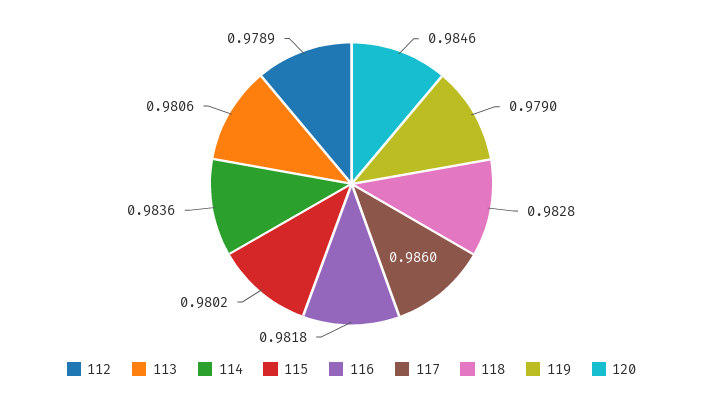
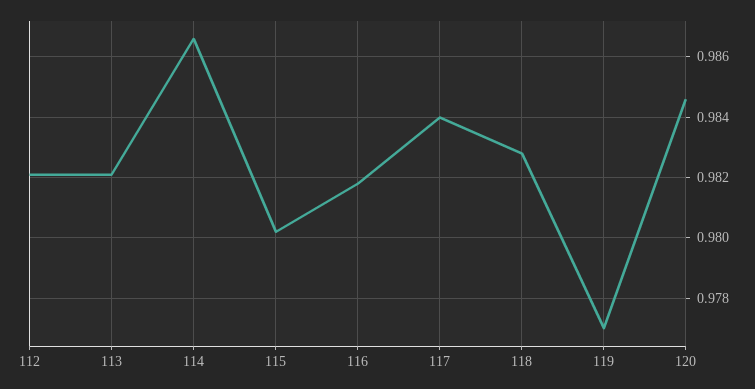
  {
-   "112": 0.9789,
+   "112": 0.982,
-   "113": 0.9806,
+   "113": 0.982,
-   "114": 0.9836,
+   "114": 0.9865,
    "115": 0.9802,
    "116": 0.9818,
-   "117": 0.986,
+   "117": 0.984,
    "118": 0.9828,
-   "119": 0.979,
+   "119": 0.977,
    "120": 0.9846
  }

